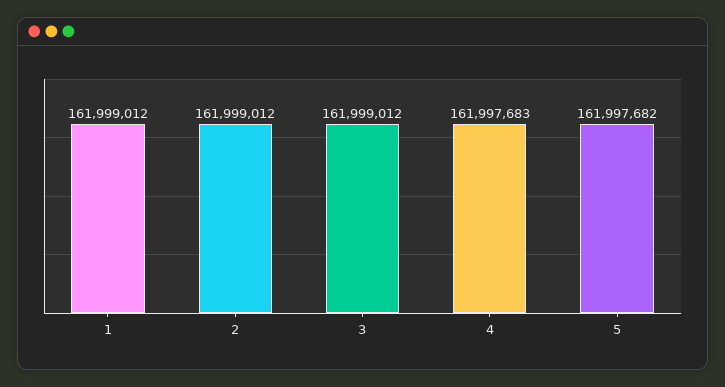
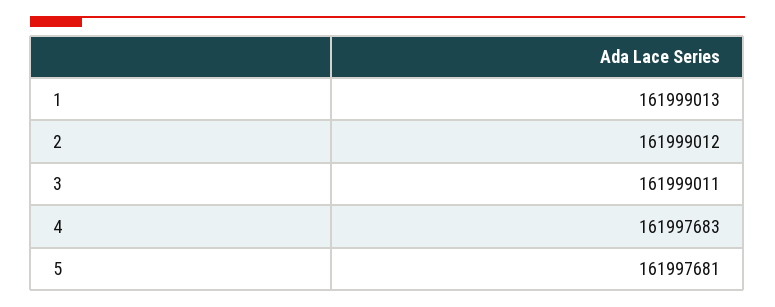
  {
-   "1": 161999012,
+   "1": 161999013,
    "2": 161999012,
-   "3": 161999012,
+   "3": 161999011,
    "4": 161997683,
-   "5": 161997682
+   "5": 161997681
  }

